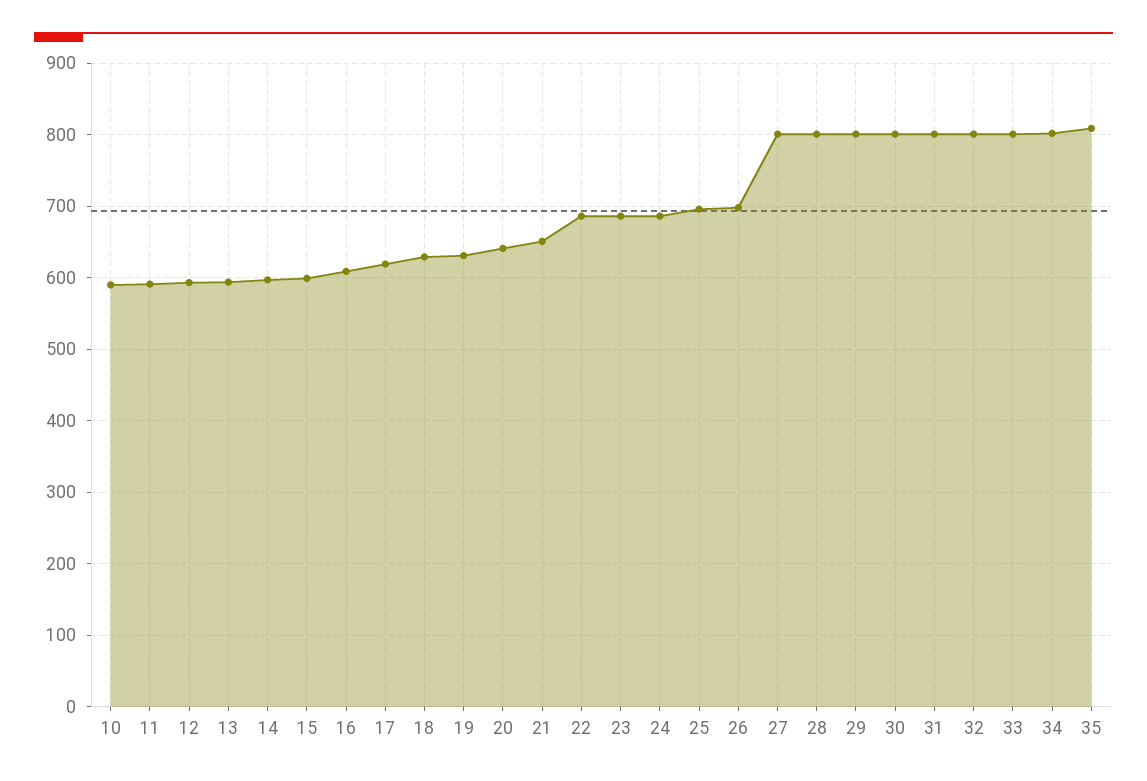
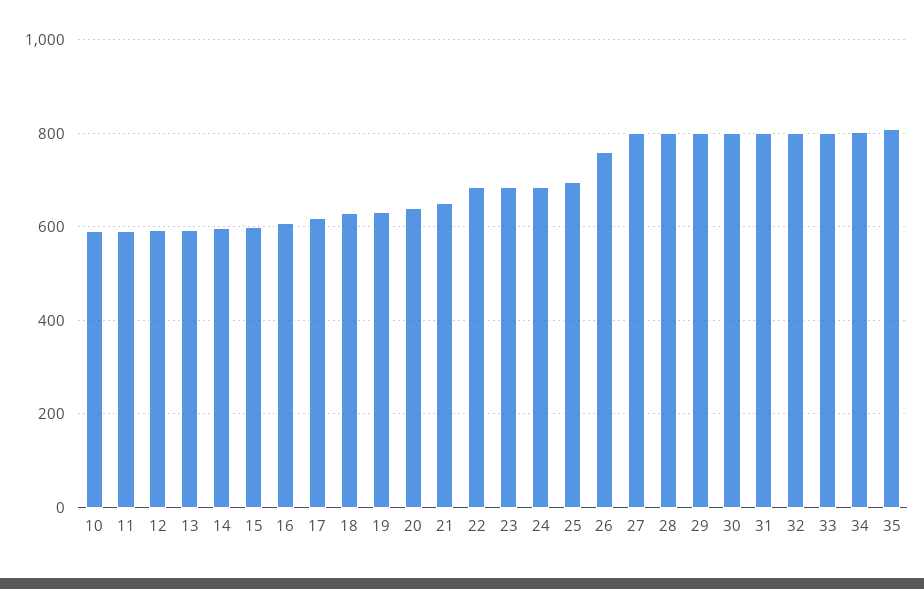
  {
    "10": 590,
    "11": 590,
    "12": 590,
    "13": 590,
    "14": 600,
    "15": 600,
    "16": 610,
    "17": 620,
    "18": 630,
    "19": 630,
    "20": 640,
    "21": 650,
    "22": 690,
    "23": 690,
    "24": 690,
    "25": 700,
-   "26": 700,
+   "26": 760,
    "27": 800,
    "28": 800,
    "29": 800,
    "30": 800,
    "31": 800,
    "32": 800,
    "33": 800,
    "34": 800,
    "35": 810
  }

